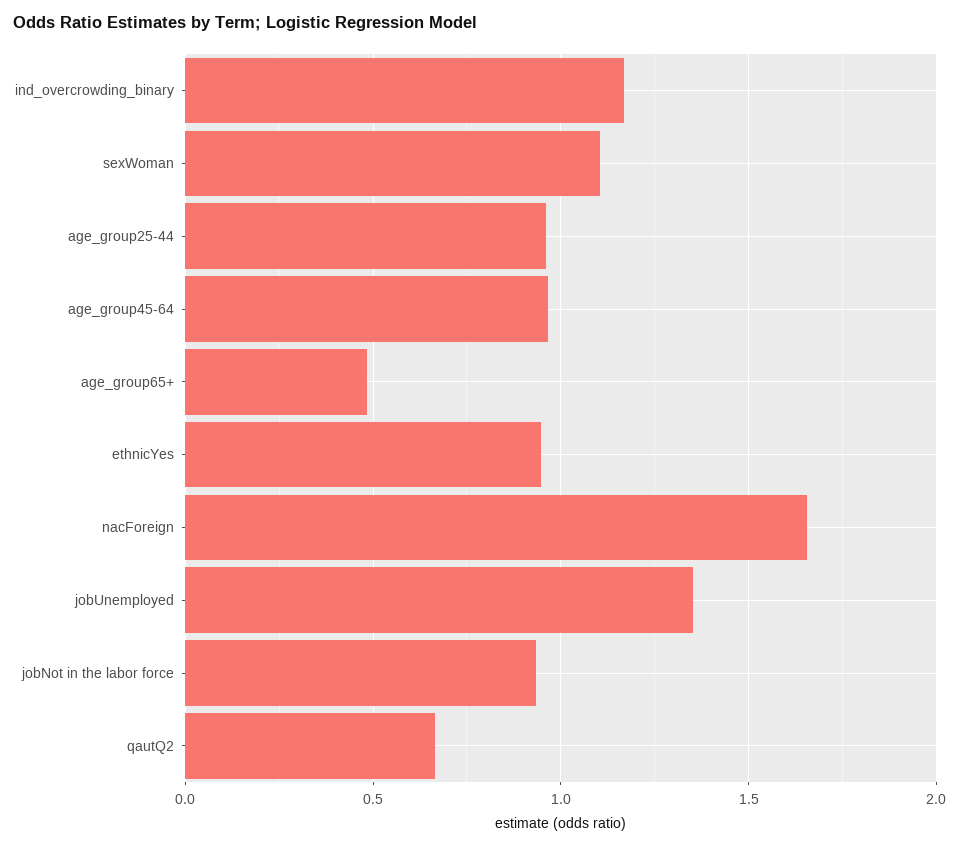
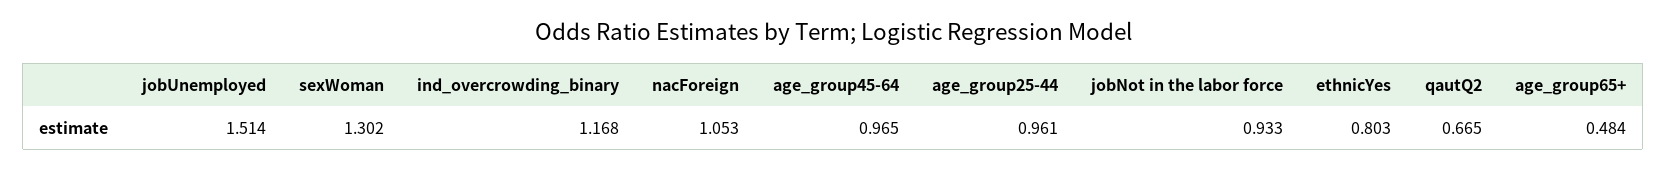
  {
    "ind_overcrowding_binary": 1.168,
-   "sexWoman": 1.1,
+   "sexWoman": 1.302,
    "age_group25-44": 0.961,
    "age_group45-64": 0.965,
    "age_group65+": 0.484,
-   "ethnicYes": 0.95,
+   "ethnicYes": 0.803,
-   "nacForeign": 1.65,
+   "nacForeign": 1.053,
-   "jobUnemployed": 1.35,
+   "jobUnemployed": 1.514,
    "jobNot in the labor force": 0.933,
    "qautQ2": 0.665
  }

